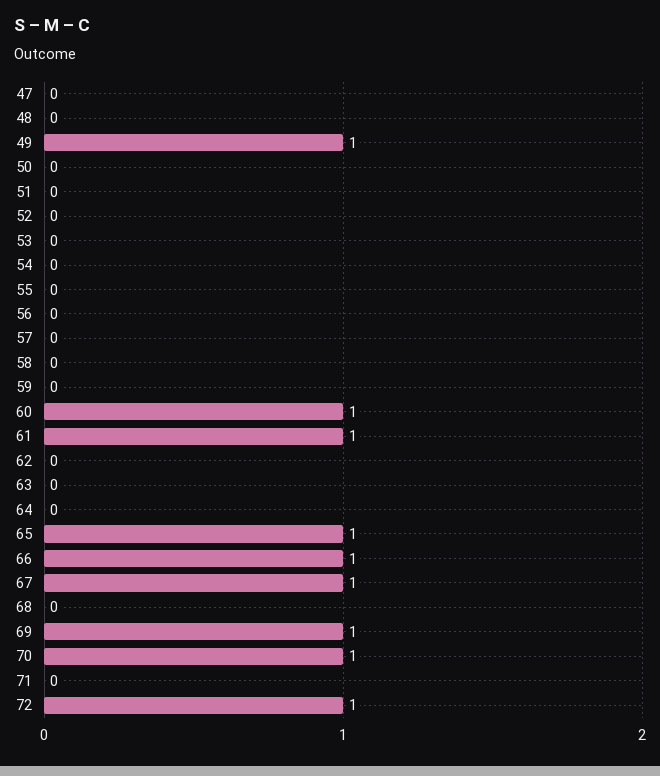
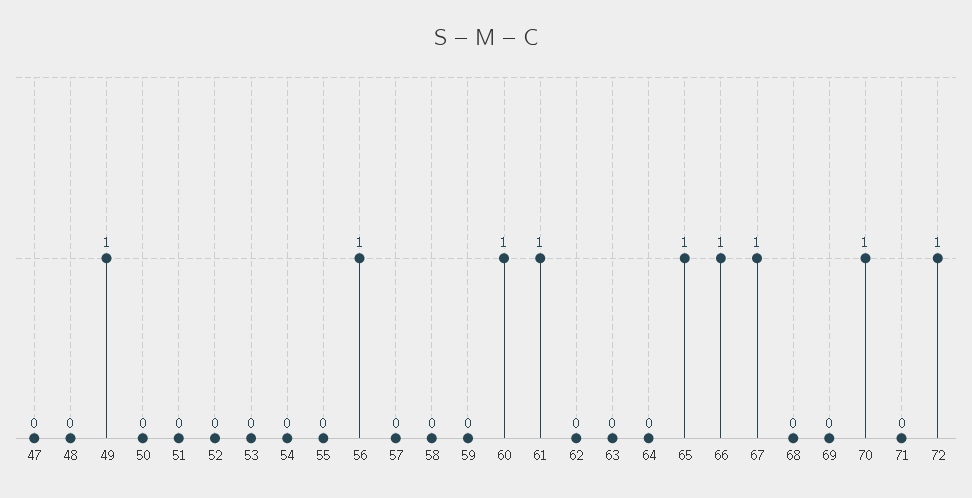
  {
    "47": 0,
    "48": 0,
    "49": 1,
    "50": 0,
    "51": 0,
    "52": 0,
    "53": 0,
    "54": 0,
    "55": 0,
-   "56": 0,
+   "56": 1,
    "57": 0,
    "58": 0,
    "59": 0,
    "60": 1,
    "61": 1,
    "62": 0,
    "63": 0,
    "64": 0,
    "65": 1,
    "66": 1,
    "67": 1,
    "68": 0,
-   "69": 1,
+   "69": 0,
    "70": 1,
    "71": 0,
    "72": 1
  }

